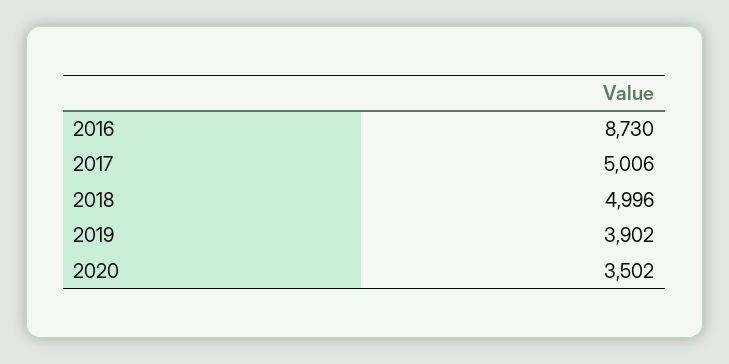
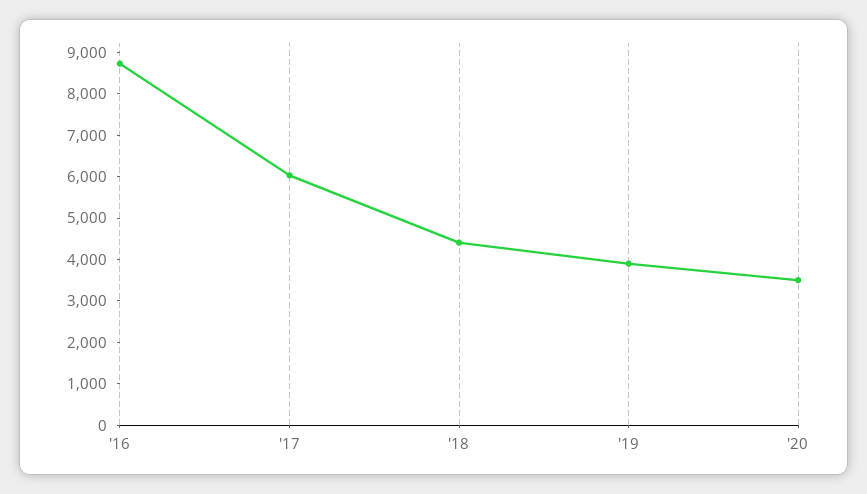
  {
    "2016": 8730,
-   "2017": 5006,
+   "2017": 6000,
-   "2018": 4996,
+   "2018": 4400,
    "2019": 3902,
    "2020": 3502
  }

